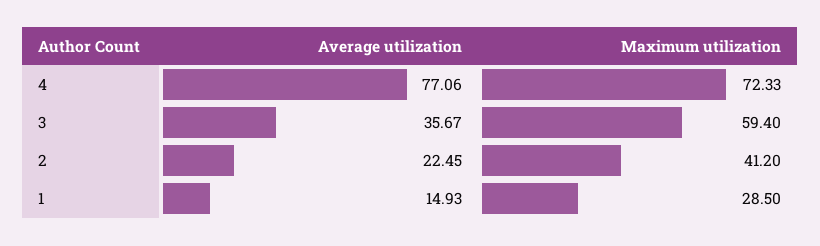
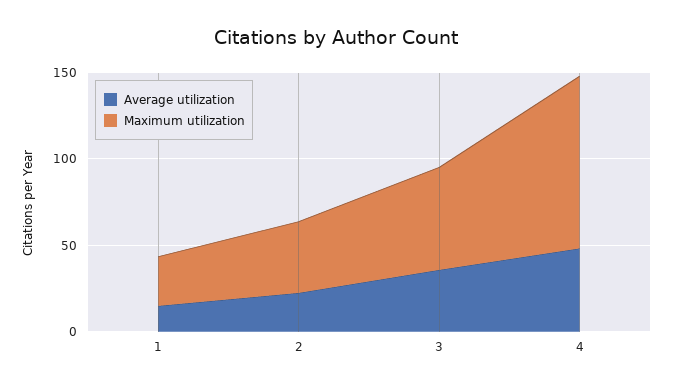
  {
    "Average utilization": {
-     "4": 77.06,
+     "4": 50,
      "3": 35.67,
      "2": 22.45,
      "1": 14.93
    },
    "Maximum utilization": {
-     "4": 72.33,
+     "4": 100,
      "3": 59.4,
      "2": 41.2,
      "1": 28.5
    }
  }

